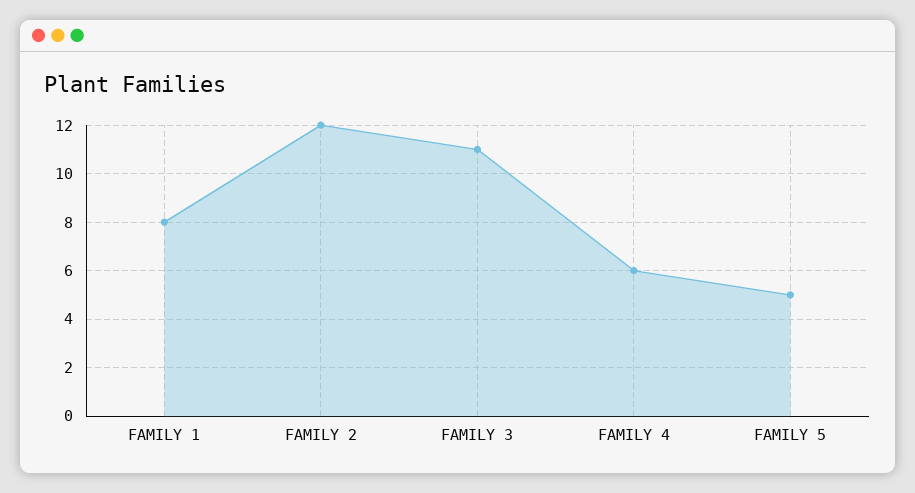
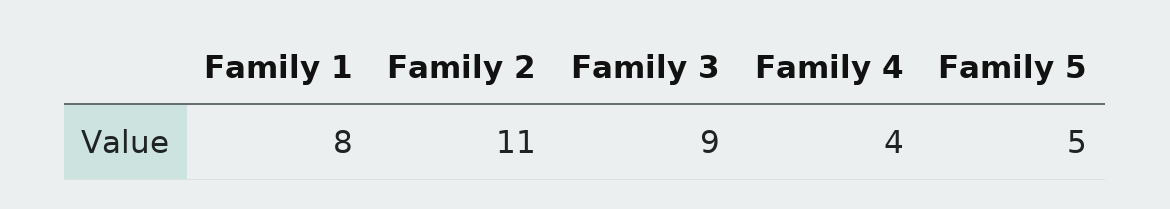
  {
    "FAMILY 1": 8,
-   "FAMILY 2": 12,
+   "FAMILY 2": 11,
-   "FAMILY 3": 11,
+   "FAMILY 3": 9,
-   "FAMILY 4": 6,
+   "FAMILY 4": 4,
    "FAMILY 5": 5
  }

